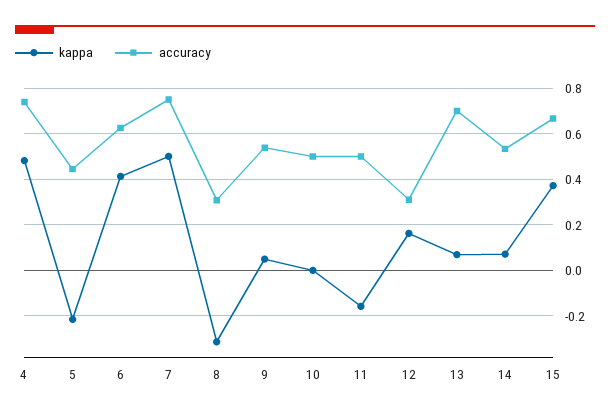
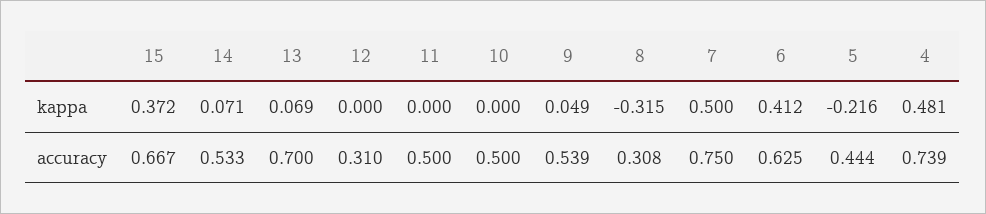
  {
    "kappa": {
      "4": 0.481,
      "5": -0.216,
      "6": 0.412,
      "7": 0.5,
      "8": -0.315,
      "9": 0.049,
      "10": 0,
-     "11": -0.15,
+     "11": 0,
-     "12": 0.15,
+     "12": 0,
      "13": 0.069,
      "14": 0.071,
      "15": 0.372
    },
    "accuracy": {
      "4": 0.739,
      "5": 0.444,
      "6": 0.625,
      "7": 0.75,
      "8": 0.308,
      "9": 0.539,
      "10": 0.5,
      "11": 0.5,
      "12": 0.31,
      "13": 0.7,
      "14": 0.533,
      "15": 0.667
    }
  }

